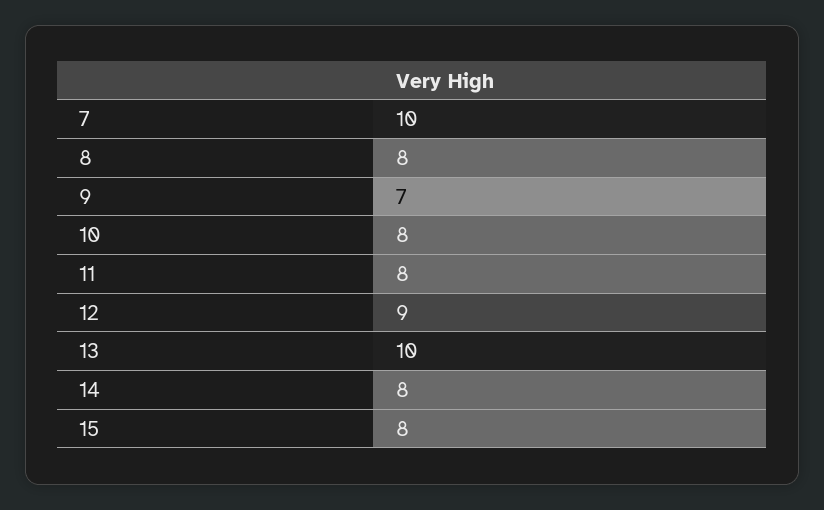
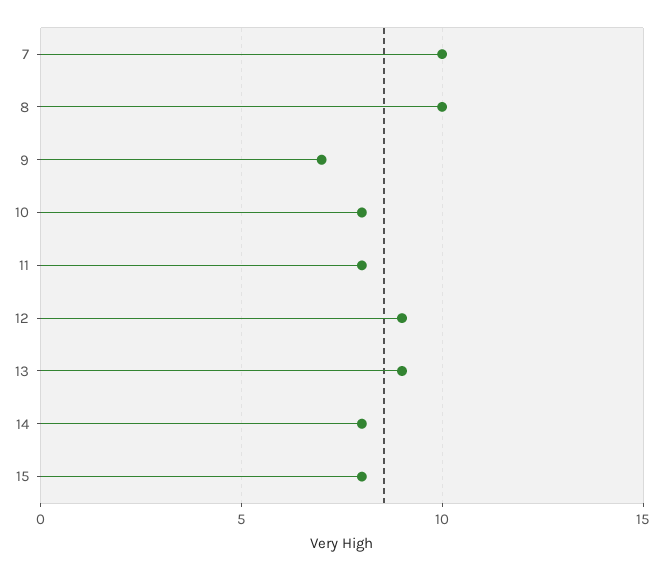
  {
    "7": 10,
-   "8": 8,
+   "8": 10,
    "9": 7,
    "10": 8,
    "11": 8,
    "12": 9,
-   "13": 10,
+   "13": 9,
    "14": 8,
    "15": 8
  }

